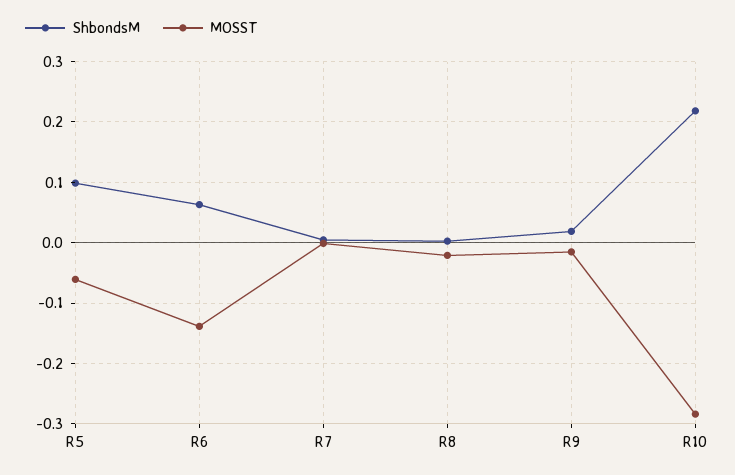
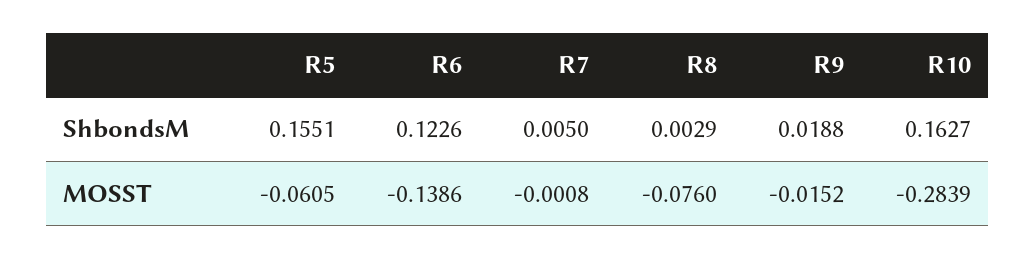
  {
    "ShbondsM": {
-     "R5": 0.1,
+     "R5": 0.1551,
-     "R6": 0.06,
+     "R6": 0.1226,
      "R7": 0.005,
      "R8": 0.0029,
      "R9": 0.0188,
-     "R10": 0.22
+     "R10": 0.1627
    },
    "MOSST": {
      "R5": -0.0605,
      "R6": -0.1386,
      "R7": -0.0008,
-     "R8": -0.02,
+     "R8": -0.076,
      "R9": -0.0152,
      "R10": -0.2839
    }
  }

